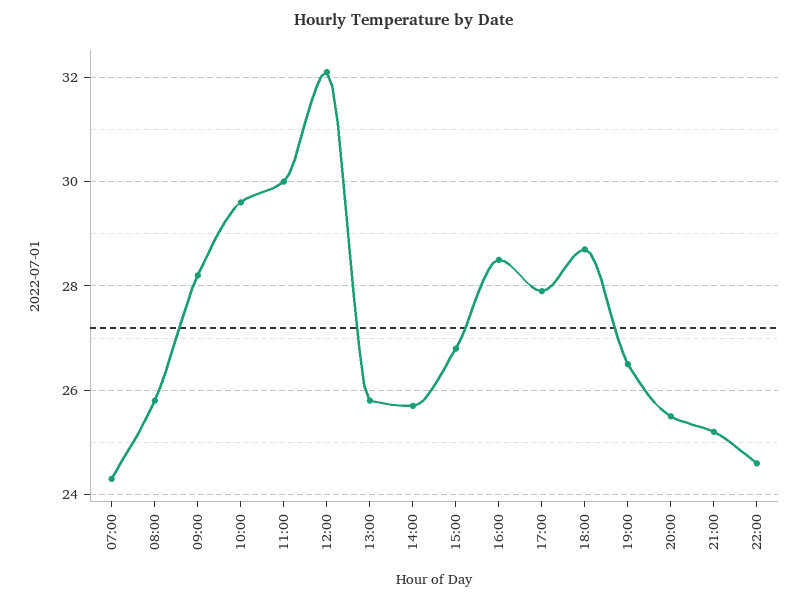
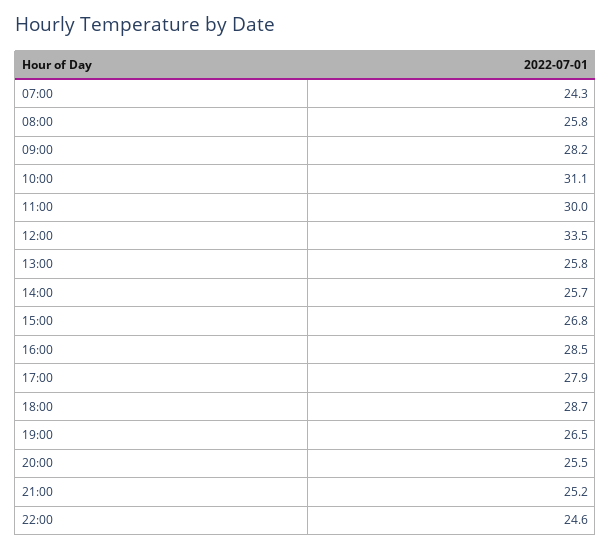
  {
    "07:00": 24.3,
    "08:00": 25.8,
    "09:00": 28.2,
-   "10:00": 29.5,
+   "10:00": 31.1,
    "11:00": 30,
-   "12:00": 32,
+   "12:00": 33.5,
    "13:00": 25.8,
    "14:00": 25.7,
    "15:00": 26.8,
    "16:00": 28.5,
    "17:00": 27.9,
    "18:00": 28.7,
    "19:00": 26.5,
    "20:00": 25.5,
    "21:00": 25.2,
    "22:00": 24.6
  }

